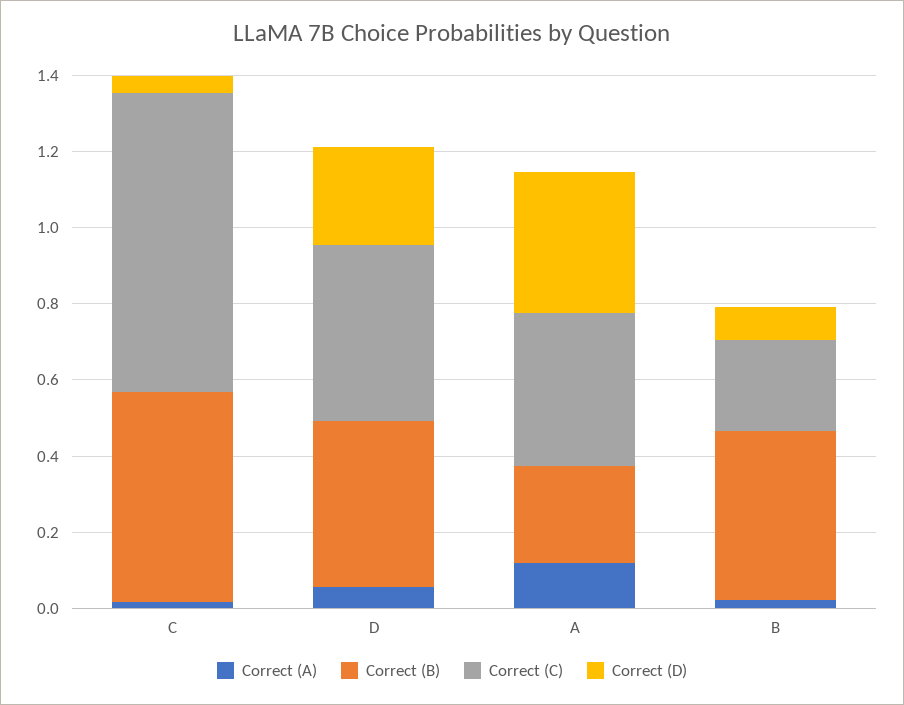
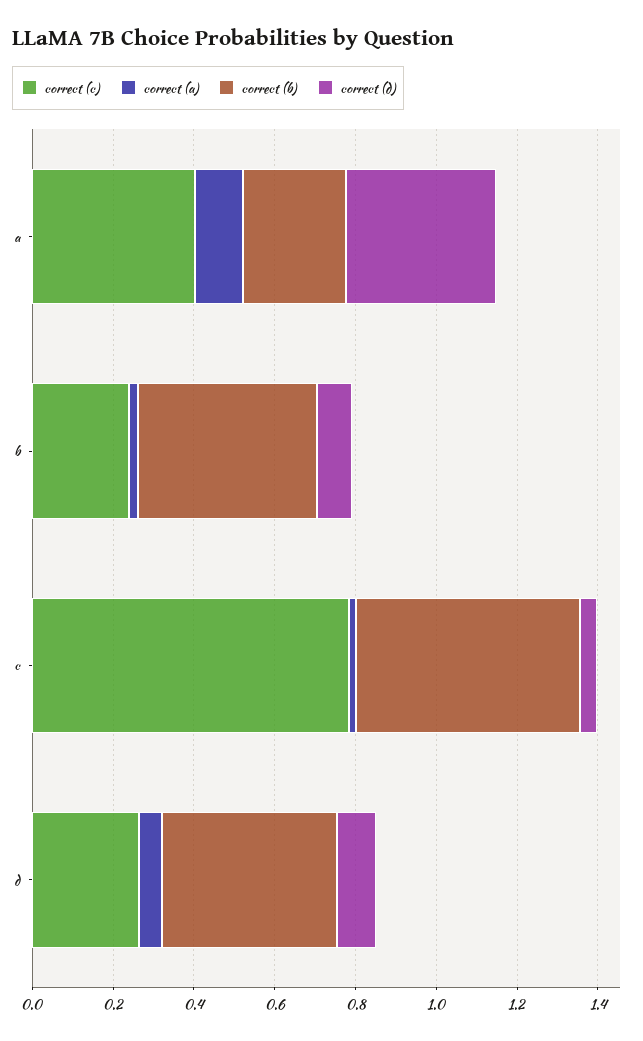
  {
    "Correct (A)": {
      "C": 0,
      "D": 0.05,
      "A": 0.1,
      "B": 0
    },
    "Correct (B)": {
      "C": 0.55,
      "D": 0.45,
      "A": 0.25,
      "B": 0.45
    },
    "Correct (C)": {
      "C": 0.8,
-     "D": 0.45,
+     "D": 0.25,
      "A": 0.4,
      "B": 0.25
    },
    "Correct (D)": {
      "C": 0.05,
-     "D": 0.25,
+     "D": 0.1,
      "A": 0.35,
      "B": 0.1
    }
  }

